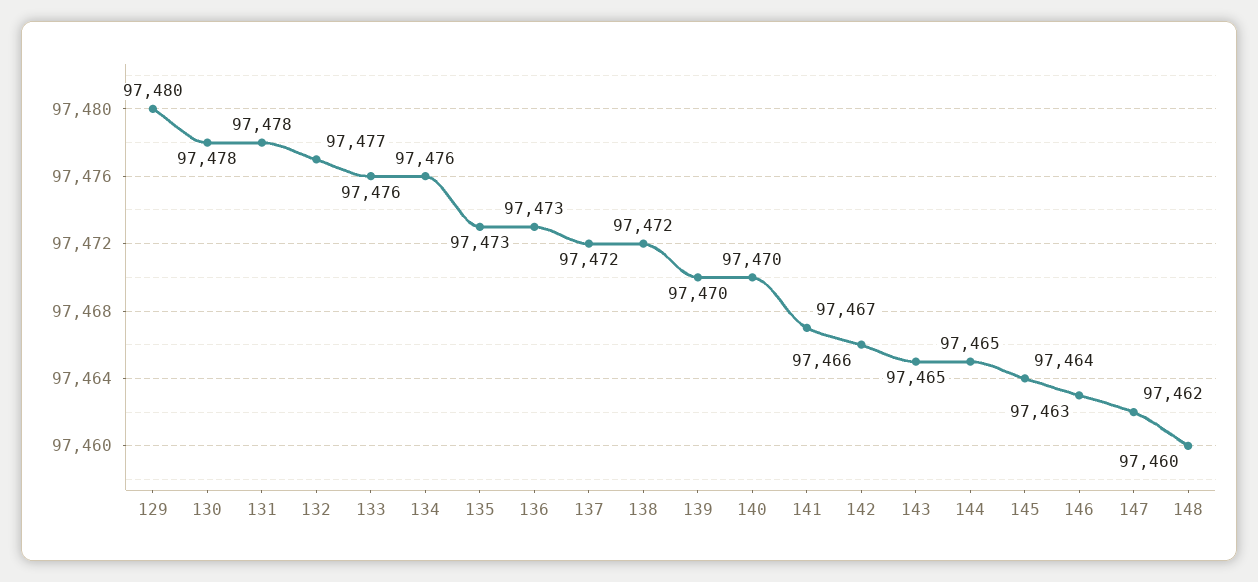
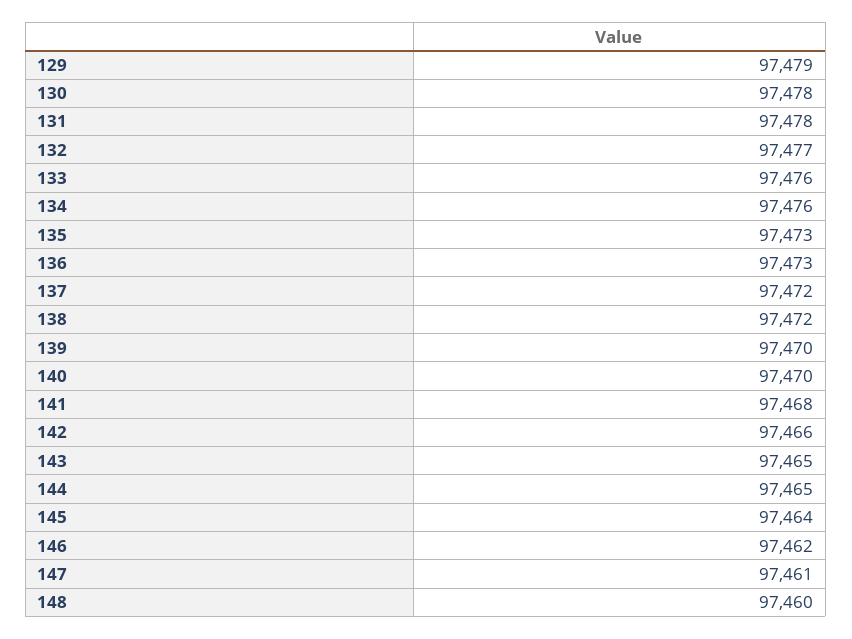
  {
-   "129": 97480,
+   "129": 97479,
    "130": 97478,
    "131": 97478,
    "132": 97477,
    "133": 97476,
    "134": 97476,
    "135": 97473,
    "136": 97473,
    "137": 97472,
    "138": 97472,
    "139": 97470,
    "140": 97470,
-   "141": 97467,
+   "141": 97468,
    "142": 97466,
    "143": 97465,
    "144": 97465,
    "145": 97464,
-   "146": 97463,
+   "146": 97462,
-   "147": 97462,
+   "147": 97461,
    "148": 97460
  }

